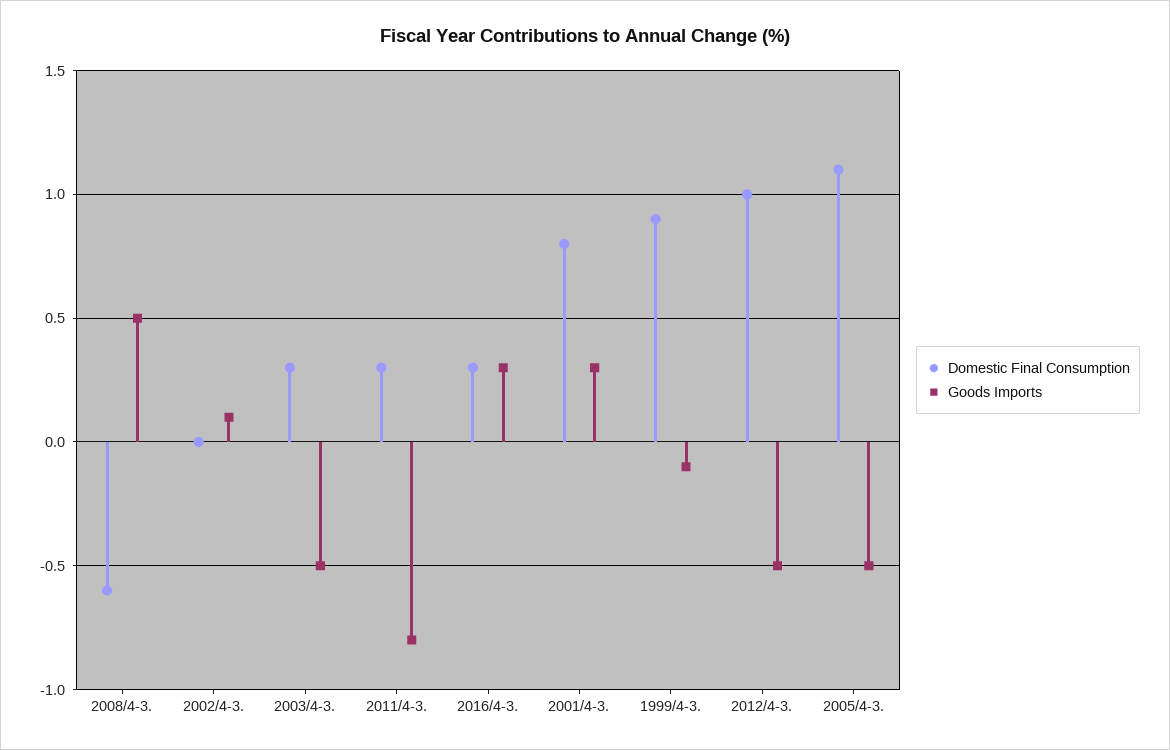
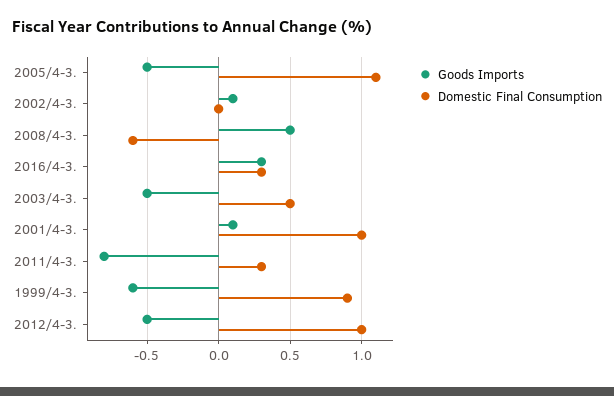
  {
    "Domestic Final Consumption": {
      "2008/4-3.": -0.6,
      "2002/4-3.": 0,
-     "2003/4-3.": 0.3,
+     "2003/4-3.": 0.5,
      "2011/4-3.": 0.3,
      "2016/4-3.": 0.3,
-     "2001/4-3.": 0.8,
+     "2001/4-3.": 1,
      "1999/4-3.": 0.9,
      "2012/4-3.": 1,
      "2005/4-3.": 1.1
    },
    "Goods Imports": {
      "2008/4-3.": 0.5,
      "2002/4-3.": 0.1,
      "2003/4-3.": -0.5,
      "2011/4-3.": -0.8,
      "2016/4-3.": 0.3,
-     "2001/4-3.": 0.3,
+     "2001/4-3.": 0.1,
-     "1999/4-3.": -0.1,
+     "1999/4-3.": -0.6,
      "2012/4-3.": -0.5,
      "2005/4-3.": -0.5
    }
  }

